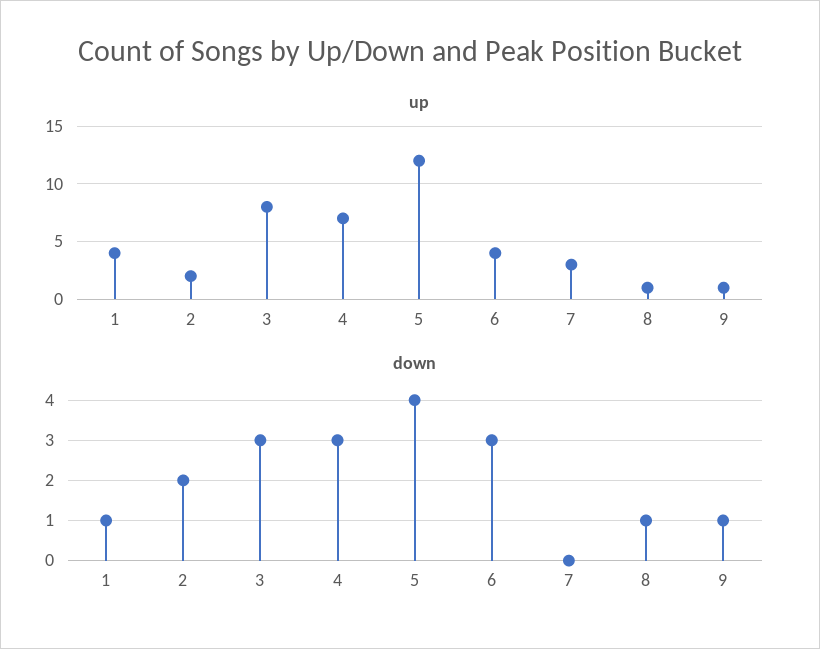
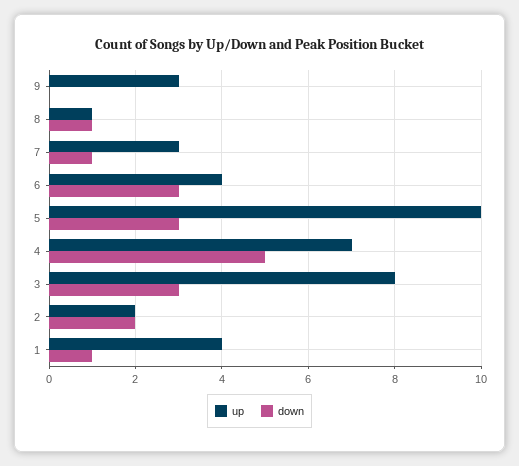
  {
    "up": {
      "1": 4,
      "2": 2,
      "3": 8,
      "4": 7,
-     "5": 12,
+     "5": 10,
      "6": 4,
      "7": 3,
      "8": 1,
-     "9": 1
+     "9": 3
    },
    "down": {
      "1": 1,
      "2": 2,
      "3": 3,
-     "4": 3,
+     "4": 5,
-     "5": 4,
+     "5": 3,
      "6": 3,
-     "7": 0,
+     "7": 1,
      "8": 1,
-     "9": 1
+     "9": 0
    }
  }

